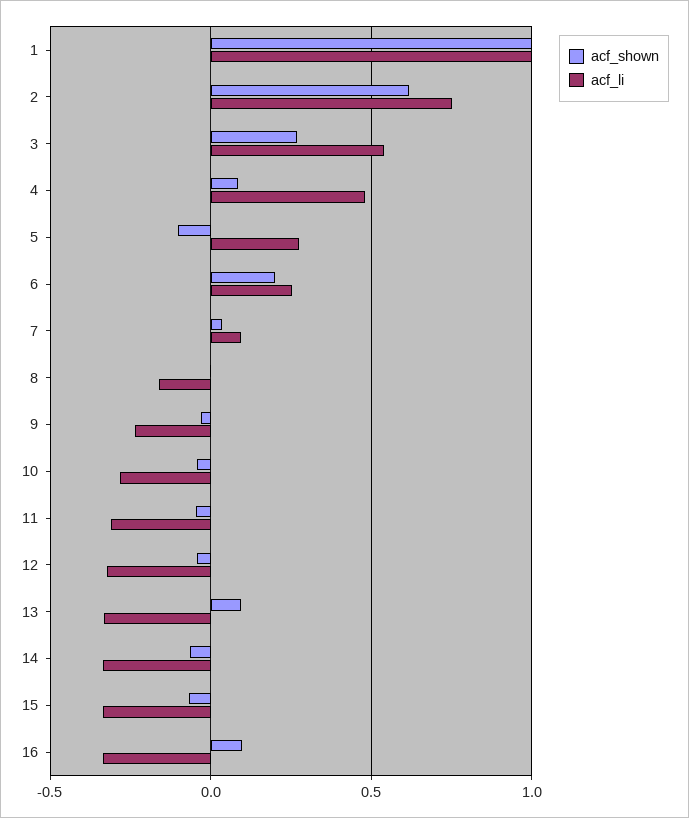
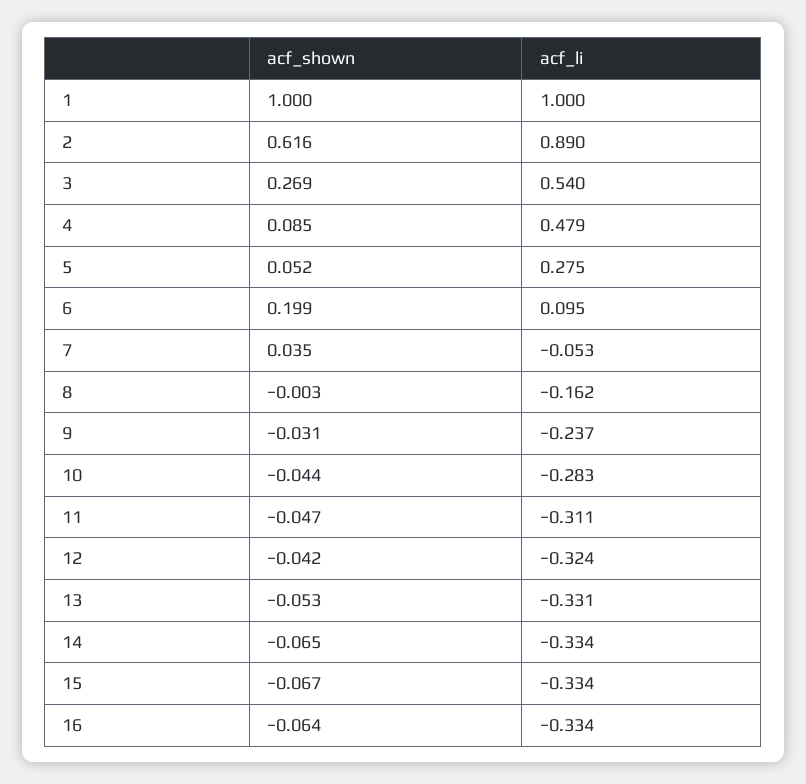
  {
    "acf_shown": {
      "1": 1,
      "2": 0.616,
      "3": 0.269,
      "4": 0.085,
-     "5": -0.1,
+     "5": 0.052,
      "6": 0.199,
      "7": 0.035,
      "8": -0.003,
      "9": -0.031,
      "10": -0.044,
      "11": -0.047,
      "12": -0.042,
-     "13": 0.1,
+     "13": -0.053,
      "14": -0.065,
      "15": -0.067,
-     "16": 0.1
+     "16": -0.064
    },
    "acf_li": {
      "1": 1,
-     "2": 0.75,
+     "2": 0.89,
      "3": 0.54,
      "4": 0.479,
      "5": 0.275,
-     "6": 0.25,
+     "6": 0.095,
-     "7": 0.1,
+     "7": -0.053,
      "8": -0.162,
      "9": -0.237,
      "10": -0.283,
      "11": -0.311,
      "12": -0.324,
      "13": -0.331,
      "14": -0.334,
      "15": -0.334,
      "16": -0.334
    }
  }

